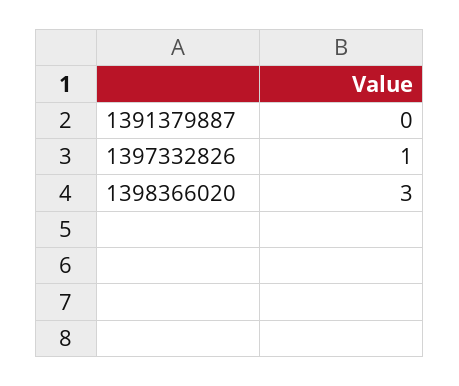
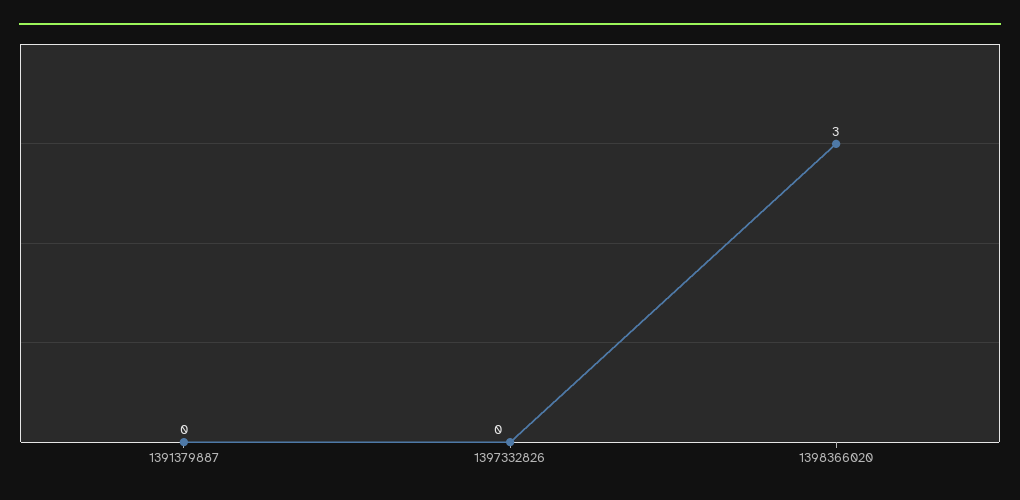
  {
    "1391379887": 0,
-   "1397332826": 1,
+   "1397332826": 0,
    "1398366020": 3
  }

